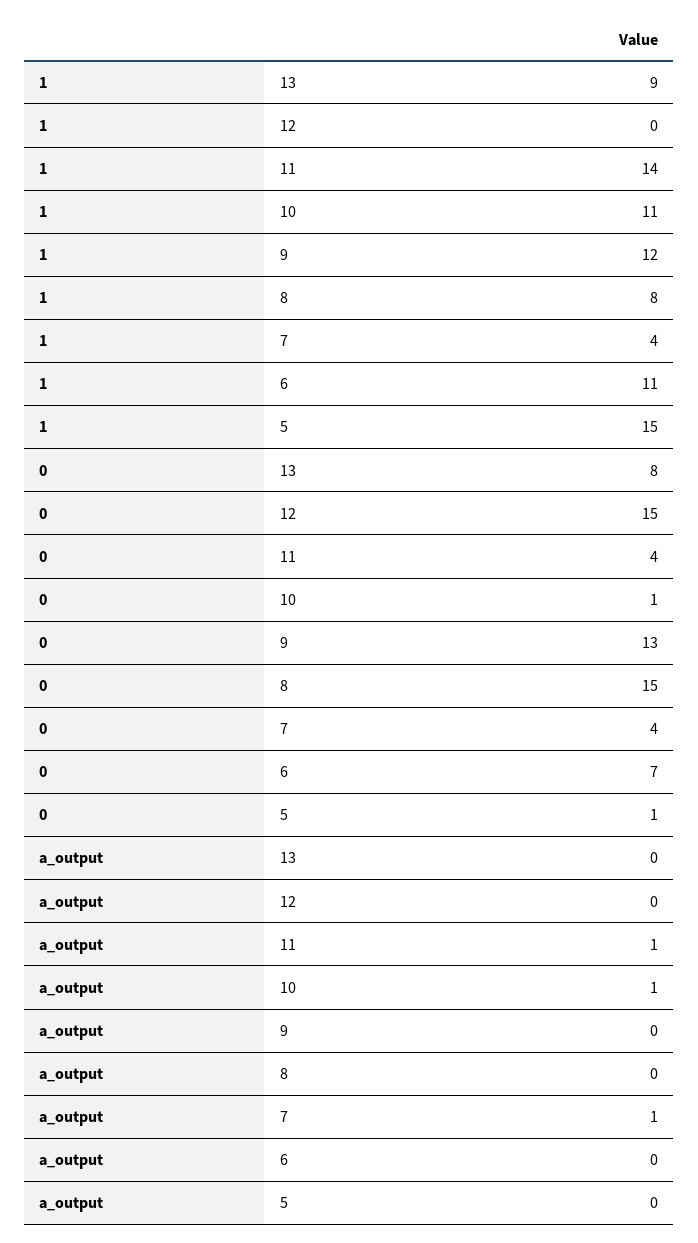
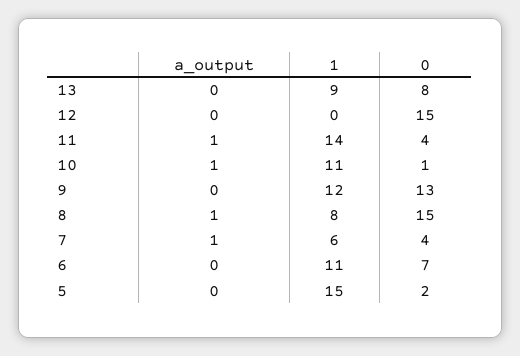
  {
    "1": {
      "13": 9,
      "12": 0,
      "11": 14,
      "10": 11,
      "9": 12,
      "8": 8,
-     "7": 4,
+     "7": 6,
      "6": 11,
      "5": 15
    },
    "0": {
      "13": 8,
      "12": 15,
      "11": 4,
      "10": 1,
      "9": 13,
      "8": 15,
      "7": 4,
      "6": 7,
-     "5": 1
+     "5": 2
    },
    "a_output": {
      "13": 0,
      "12": 0,
      "11": 1,
      "10": 1,
      "9": 0,
-     "8": 0,
+     "8": 1,
      "7": 1,
      "6": 0,
      "5": 0
    }
  }

